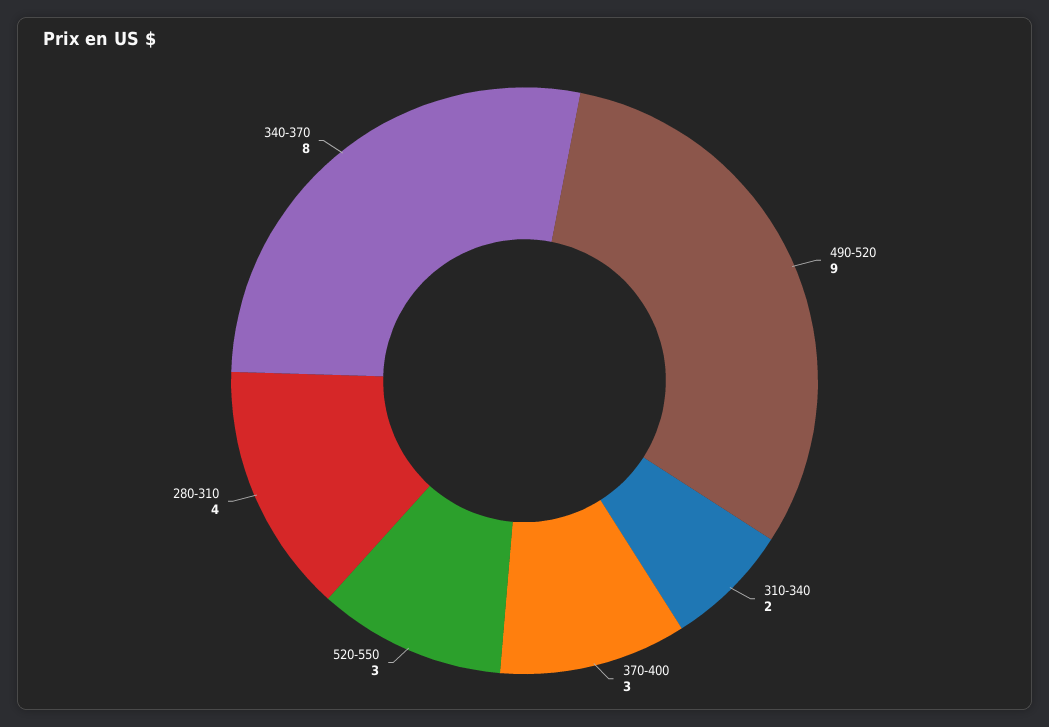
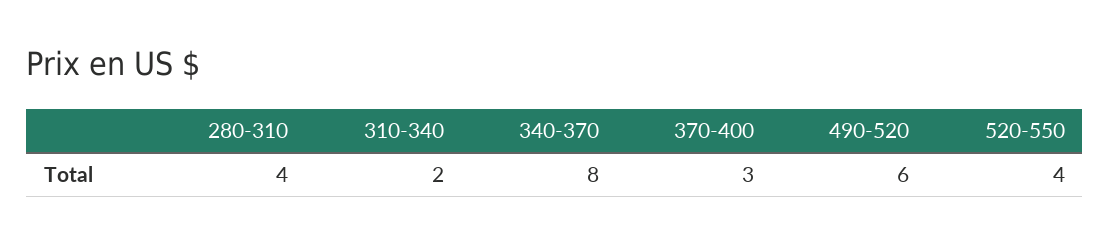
  {
-   "490-520": 9,
+   "490-520": 6,
    "310-340": 2,
    "370-400": 3,
-   "520-550": 3,
+   "520-550": 4,
    "280-310": 4,
    "340-370": 8
  }

